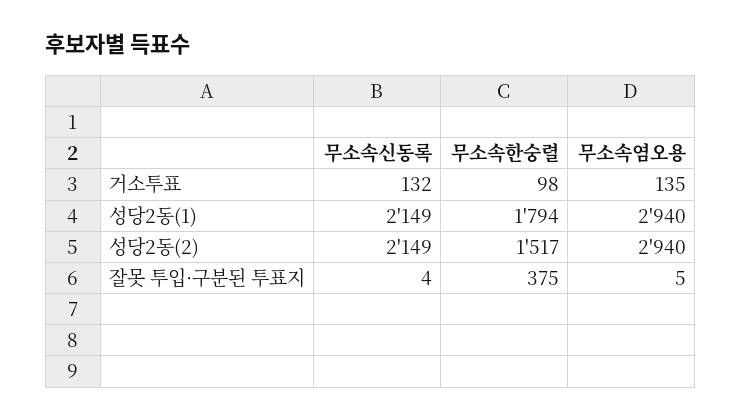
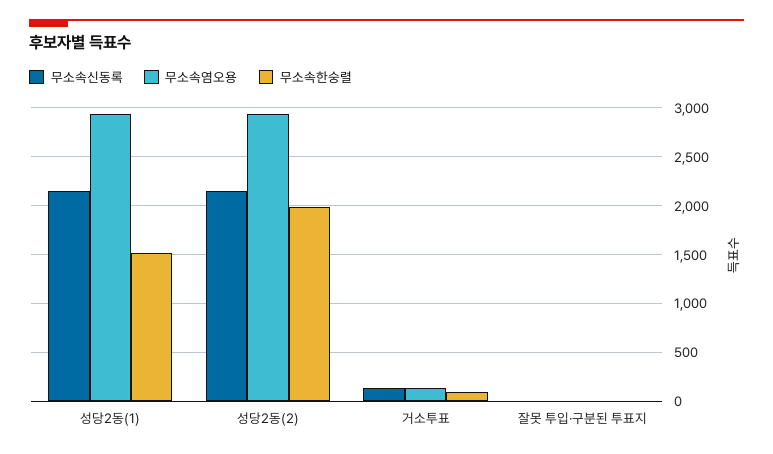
  {
    "무소속신동록": {
      "거소투표": 132,
      "성당2동(1)": 2149,
      "성당2동(2)": 2149,
      "잘못 투입·구분된 투표지": 4
    },
    "무소속한숭렬": {
      "거소투표": 98,
-     "성당2동(1)": 1794,
+     "성당2동(1)": 1500,
-     "성당2동(2)": 1517,
+     "성당2동(2)": 2000,
-     "잘못 투입·구분된 투표지": 375
+     "잘못 투입·구분된 투표지": 0
    },
    "무소속염오용": {
      "거소투표": 135,
      "성당2동(1)": 2940,
      "성당2동(2)": 2940,
      "잘못 투입·구분된 투표지": 5
    }
  }

